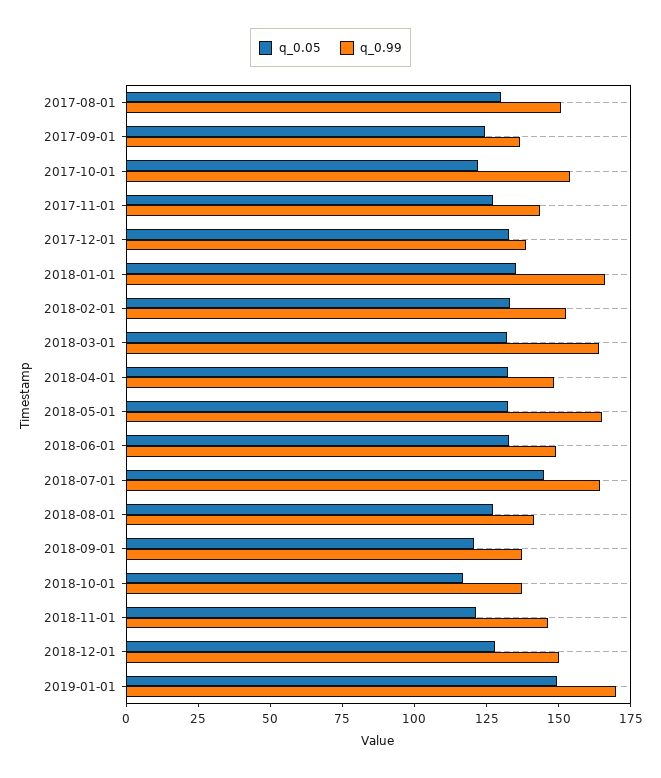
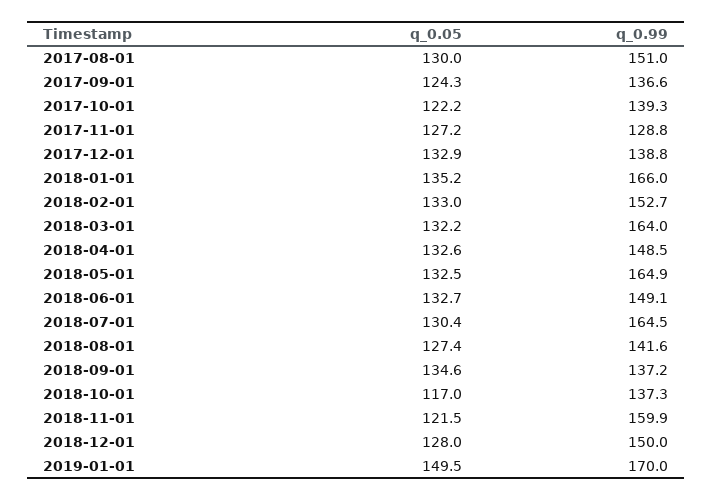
  {
    "q_0.05": {
      "2017-08-01": 130,
      "2017-09-01": 124.3,
      "2017-10-01": 122.2,
      "2017-11-01": 127.2,
      "2017-12-01": 132.9,
      "2018-01-01": 135.2,
      "2018-02-01": 133,
      "2018-03-01": 132.2,
      "2018-04-01": 132.6,
      "2018-05-01": 132.5,
      "2018-06-01": 132.7,
-     "2018-07-01": 145,
+     "2018-07-01": 130.4,
      "2018-08-01": 127.4,
-     "2018-09-01": 120,
+     "2018-09-01": 134.6,
      "2018-10-01": 117,
      "2018-11-01": 121.5,
      "2018-12-01": 128,
      "2019-01-01": 149.5
    },
    "q_0.99": {
      "2017-08-01": 151,
      "2017-09-01": 136.6,
-     "2017-10-01": 155,
+     "2017-10-01": 139.3,
-     "2017-11-01": 145,
+     "2017-11-01": 128.8,
      "2017-12-01": 138.8,
      "2018-01-01": 166,
      "2018-02-01": 152.7,
      "2018-03-01": 164,
      "2018-04-01": 148.5,
      "2018-05-01": 164.9,
      "2018-06-01": 149.1,
      "2018-07-01": 164.5,
      "2018-08-01": 141.6,
      "2018-09-01": 137.2,
      "2018-10-01": 137.3,
-     "2018-11-01": 145,
+     "2018-11-01": 159.9,
      "2018-12-01": 150,
      "2019-01-01": 170
    }
  }

